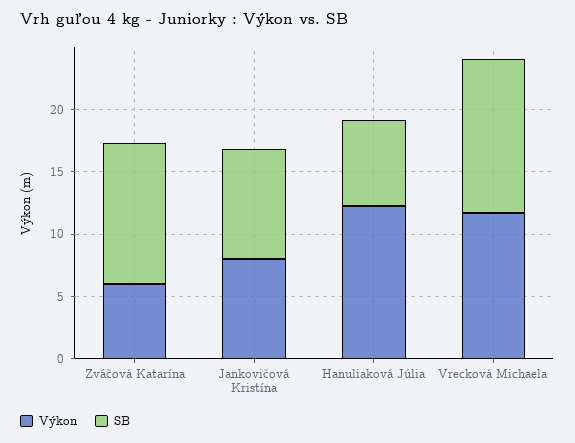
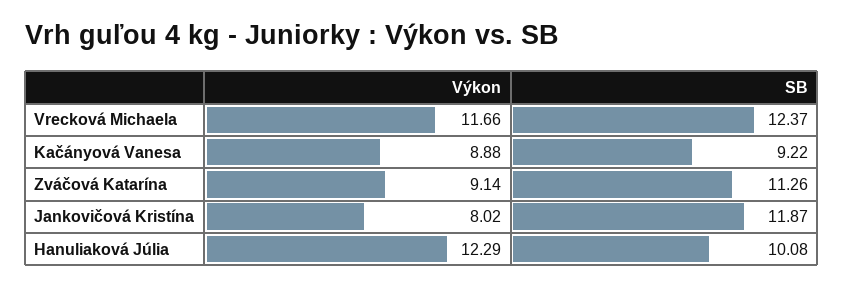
  {
    "Výkon": {
-     "Zváčová Katarína": 6,
+     "Zváčová Katarína": 9.14,
      "Jankovičová Kristína": 8.02,
      "Hanuliaková Júlia": 12.29,
-     "Vrecková Michaela": 11.66
+     "Vrecková Michaela": 11.66,
+     "Kačányová Vanesa": 8.88
    },
    "SB": {
      "Zváčová Katarína": 11.26,
-     "Jankovičová Kristína": 9,
+     "Jankovičová Kristína": 11.87,
-     "Hanuliaková Júlia": 7,
+     "Hanuliaková Júlia": 10.08,
-     "Vrecková Michaela": 12.37
+     "Vrecková Michaela": 12.37,
+     "Kačányová Vanesa": 9.22
    }
  }

